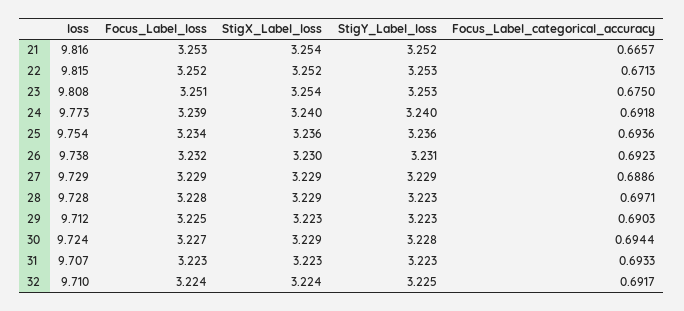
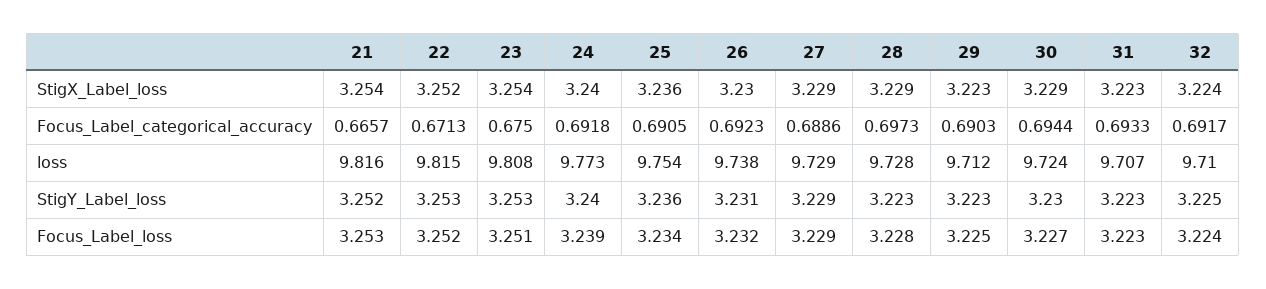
  {
    "loss": {
      "21": 9.816,
      "22": 9.815,
      "23": 9.808,
      "24": 9.773,
      "25": 9.754,
      "26": 9.738,
      "27": 9.729,
      "28": 9.728,
      "29": 9.712,
      "30": 9.724,
      "31": 9.707,
      "32": 9.71
    },
    "Focus_Label_loss": {
      "21": 3.253,
      "22": 3.252,
      "23": 3.251,
      "24": 3.239,
      "25": 3.234,
      "26": 3.232,
      "27": 3.229,
      "28": 3.228,
      "29": 3.225,
      "30": 3.227,
      "31": 3.223,
      "32": 3.224
    },
    "StigX_Label_loss": {
      "21": 3.254,
      "22": 3.252,
      "23": 3.254,
      "24": 3.24,
      "25": 3.236,
      "26": 3.23,
      "27": 3.229,
      "28": 3.229,
      "29": 3.223,
      "30": 3.229,
      "31": 3.223,
      "32": 3.224
    },
    "StigY_Label_loss": {
      "21": 3.252,
      "22": 3.253,
      "23": 3.253,
      "24": 3.24,
      "25": 3.236,
      "26": 3.231,
      "27": 3.229,
      "28": 3.223,
      "29": 3.223,
-     "30": 3.228,
+     "30": 3.23,
      "31": 3.223,
      "32": 3.225
    },
    "Focus_Label_categorical_accuracy": {
      "21": 0.6657,
      "22": 0.6713,
      "23": 0.675,
      "24": 0.6918,
-     "25": 0.6936,
+     "25": 0.6905,
      "26": 0.6923,
      "27": 0.6886,
-     "28": 0.6971,
+     "28": 0.6973,
      "29": 0.6903,
      "30": 0.6944,
      "31": 0.6933,
      "32": 0.6917
    }
  }

